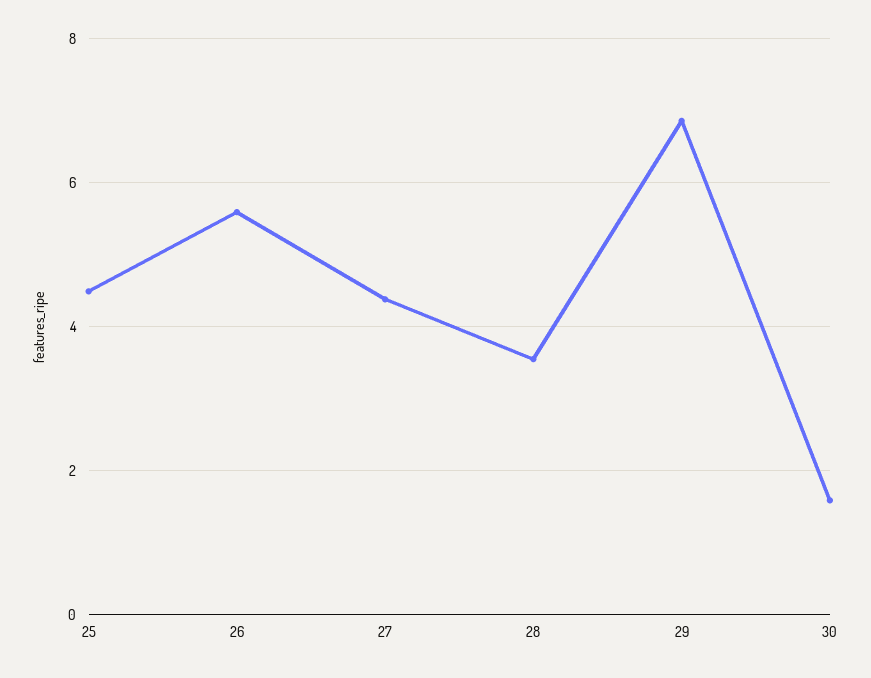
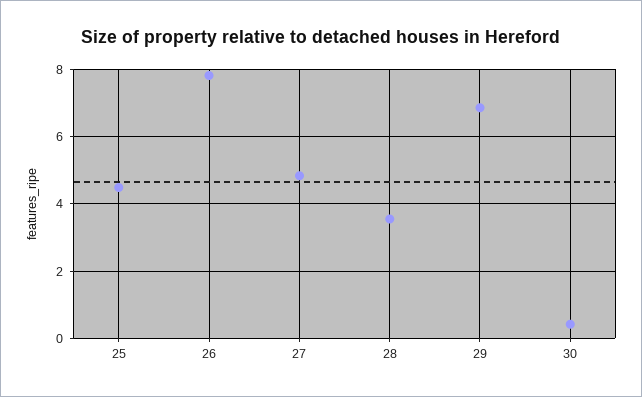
  {
    "25": 4.4,
-   "26": 5.6,
+   "26": 7.8,
-   "27": 4.4,
+   "27": 4.8,
    "28": 3.6,
    "29": 6.8,
-   "30": 1.6
+   "30": 0.4
  }

